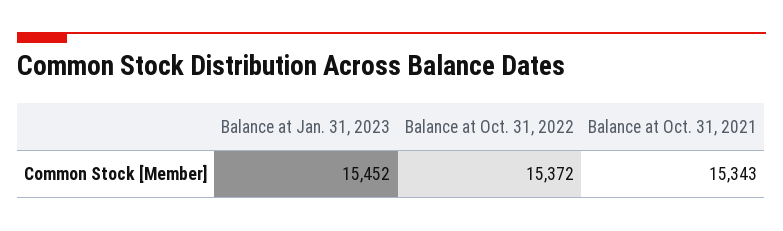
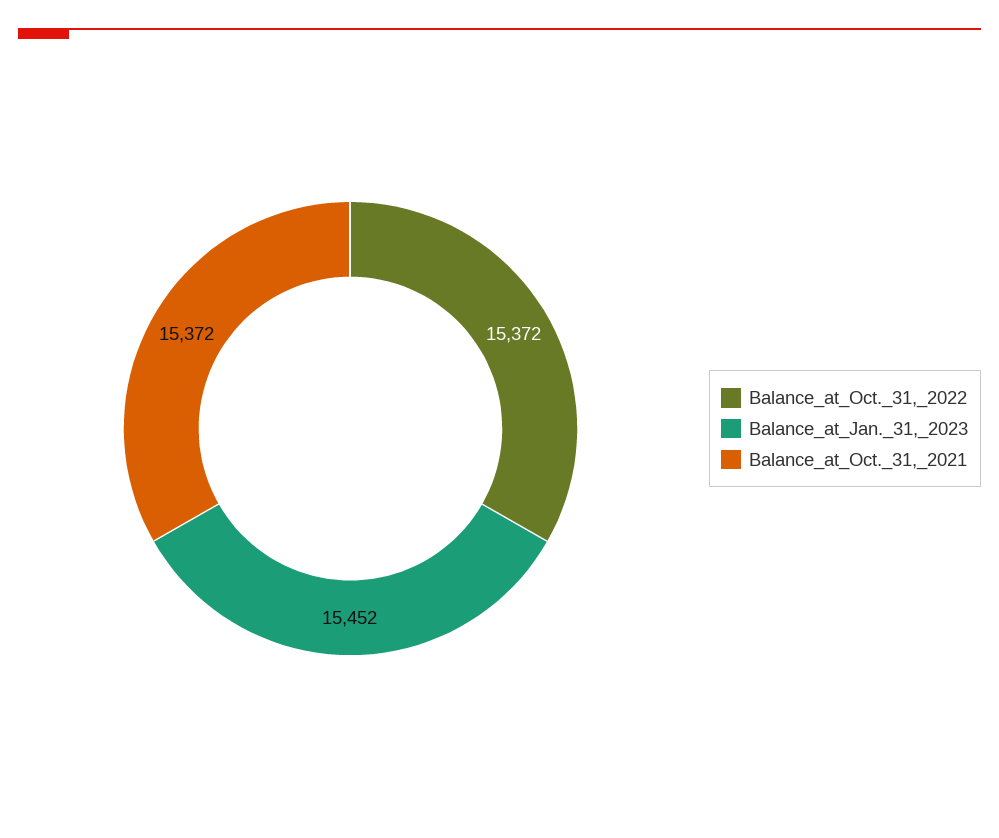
  {
    "Balance at Jan. 31, 2023": 15452,
    "Balance at Oct. 31, 2022": 15372,
-   "Balance at Oct. 31, 2021": 15343
+   "Balance at Oct. 31, 2021": 15372
  }

